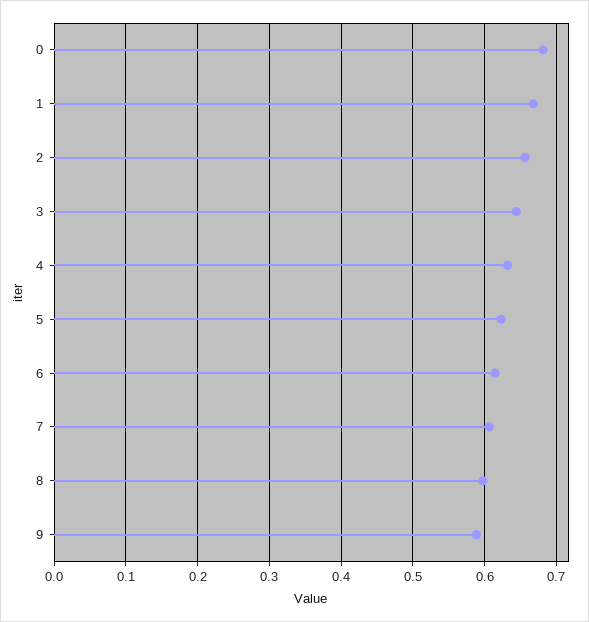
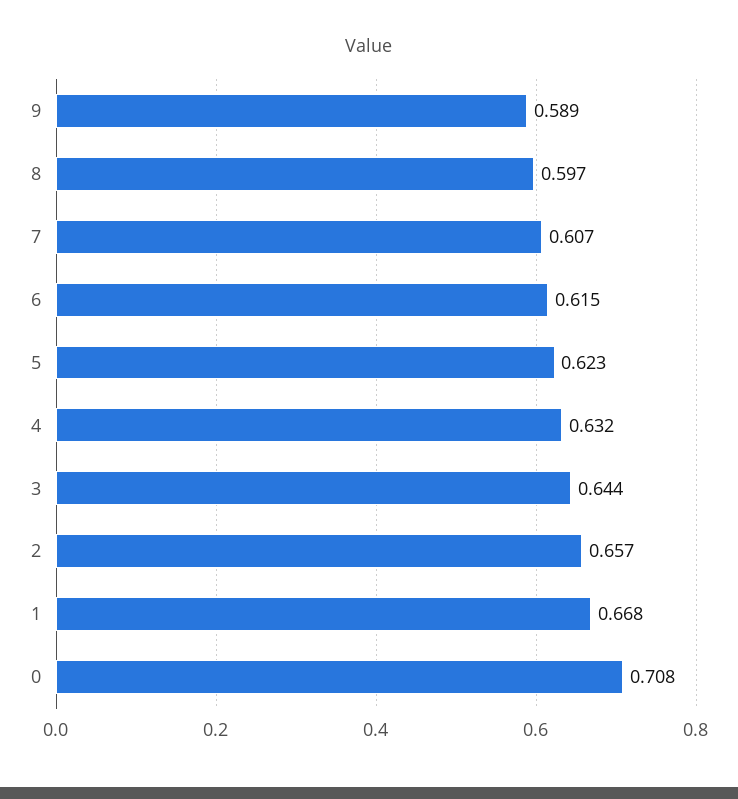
  {
-   "0": 0.68,
+   "0": 0.708,
    "1": 0.668,
    "2": 0.657,
    "3": 0.644,
    "4": 0.632,
    "5": 0.623,
    "6": 0.615,
    "7": 0.607,
    "8": 0.597,
    "9": 0.589
  }

